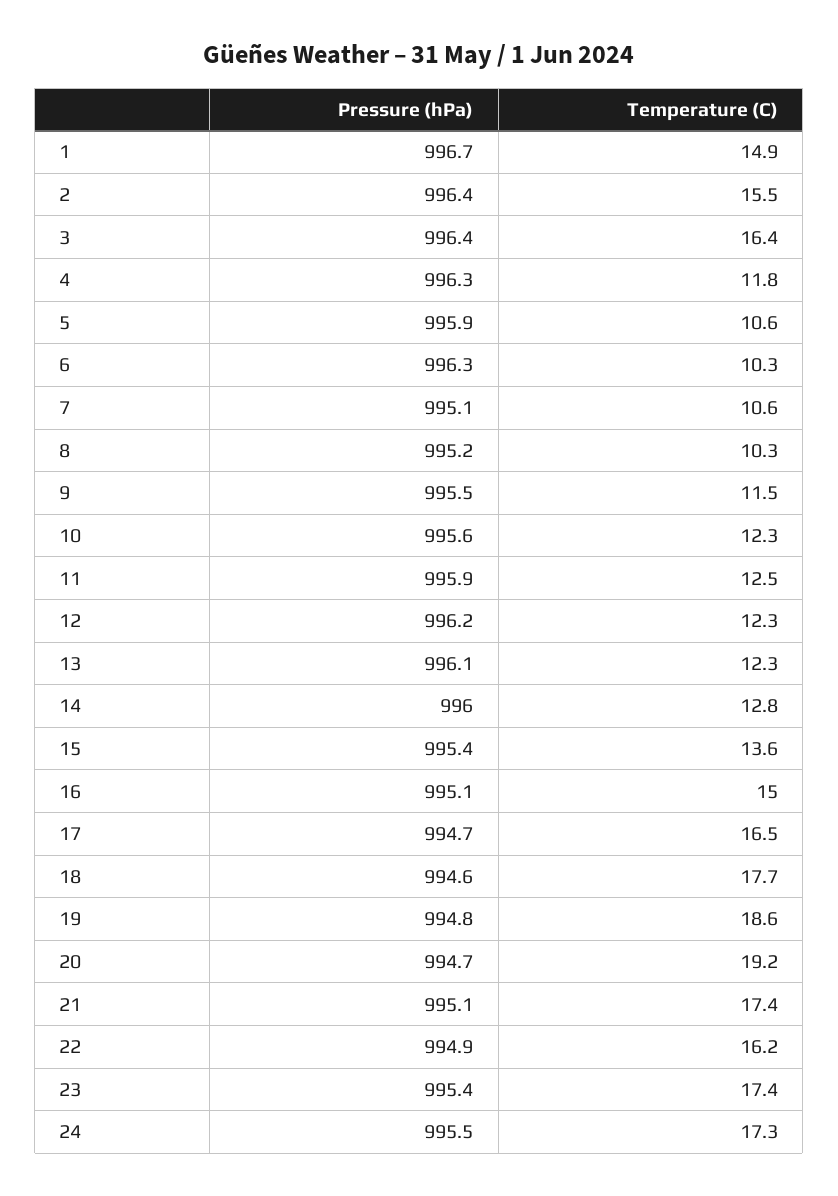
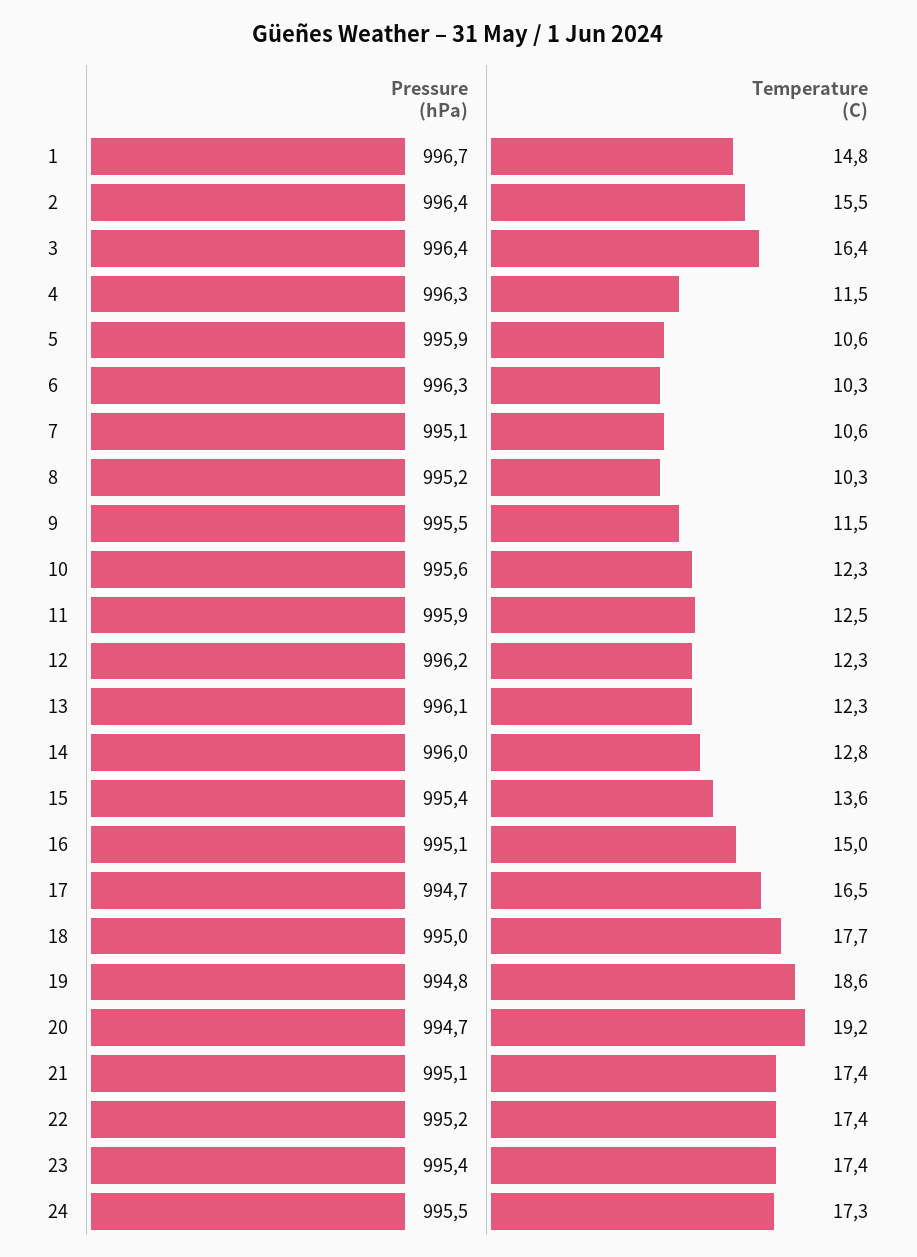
  {
    "Pressure (hPa)": {
      "1": 996.7,
      "2": 996.4,
      "3": 996.4,
      "4": 996.3,
      "5": 995.9,
      "6": 996.3,
      "7": 995.1,
      "8": 995.2,
      "9": 995.5,
      "10": 995.6,
      "11": 995.9,
      "12": 996.2,
      "13": 996.1,
      "14": 996,
      "15": 995.4,
      "16": 995.1,
      "17": 994.7,
-     "18": 994.6,
+     "18": 995,
      "19": 994.8,
      "20": 994.7,
      "21": 995.1,
-     "22": 994.9,
+     "22": 995.2,
      "23": 995.4,
      "24": 995.5
    },
    "Temperature (C)": {
-     "1": 14.9,
+     "1": 14.8,
      "2": 15.5,
      "3": 16.4,
-     "4": 11.8,
+     "4": 11.5,
      "5": 10.6,
      "6": 10.3,
      "7": 10.6,
      "8": 10.3,
      "9": 11.5,
      "10": 12.3,
      "11": 12.5,
      "12": 12.3,
      "13": 12.3,
      "14": 12.8,
      "15": 13.6,
      "16": 15,
      "17": 16.5,
      "18": 17.7,
      "19": 18.6,
      "20": 19.2,
      "21": 17.4,
-     "22": 16.2,
+     "22": 17.4,
      "23": 17.4,
      "24": 17.3
    }
  }

